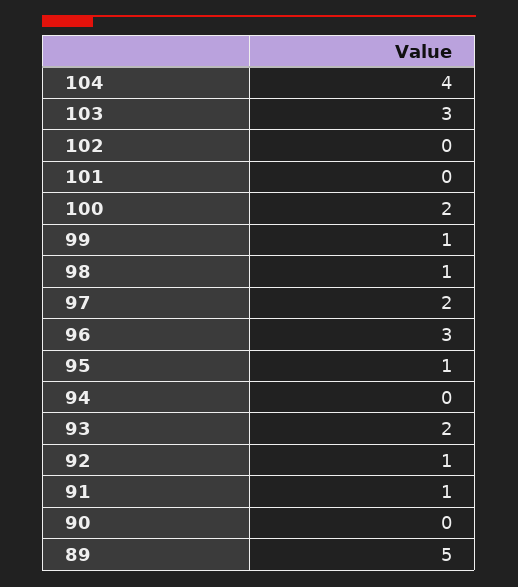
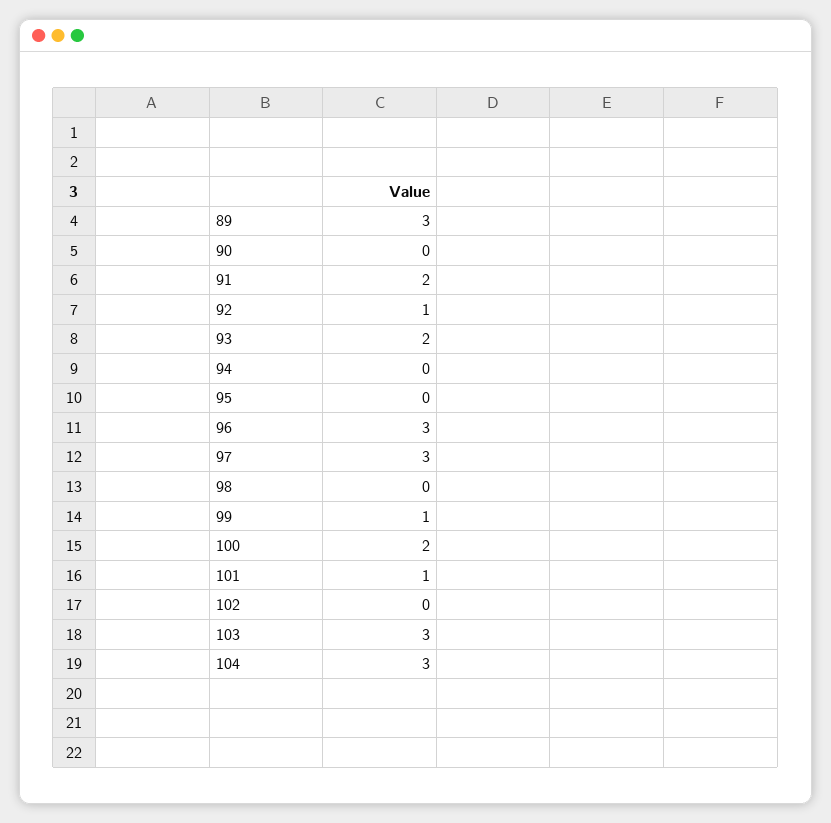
  {
-   "104": 4,
+   "104": 3,
    "103": 3,
    "102": 0,
-   "101": 0,
+   "101": 1,
    "100": 2,
    "99": 1,
-   "98": 1,
+   "98": 0,
-   "97": 2,
+   "97": 3,
    "96": 3,
-   "95": 1,
+   "95": 0,
    "94": 0,
    "93": 2,
    "92": 1,
-   "91": 1,
+   "91": 2,
    "90": 0,
-   "89": 5
+   "89": 3
  }

